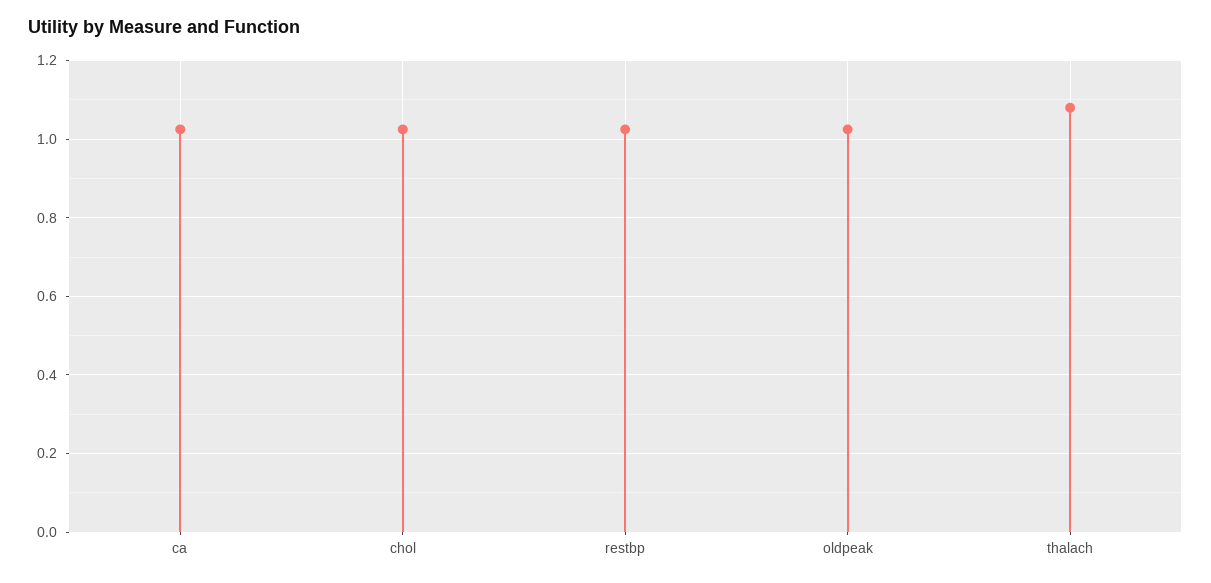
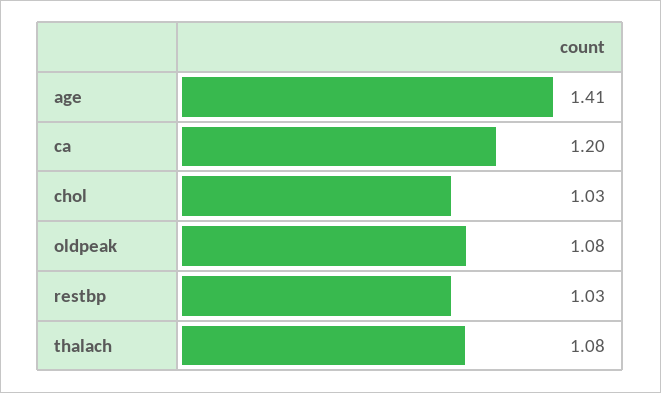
  {
-   "ca": 1.02,
+   "ca": 1.2,
    "chol": 1.03,
    "restbp": 1.03,
-   "oldpeak": 1.02,
+   "oldpeak": 1.08,
-   "thalach": 1.08
+   "thalach": 1.08,
+   "age": 1.41
  }

